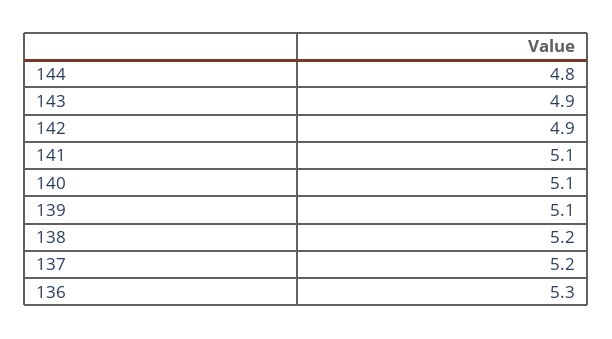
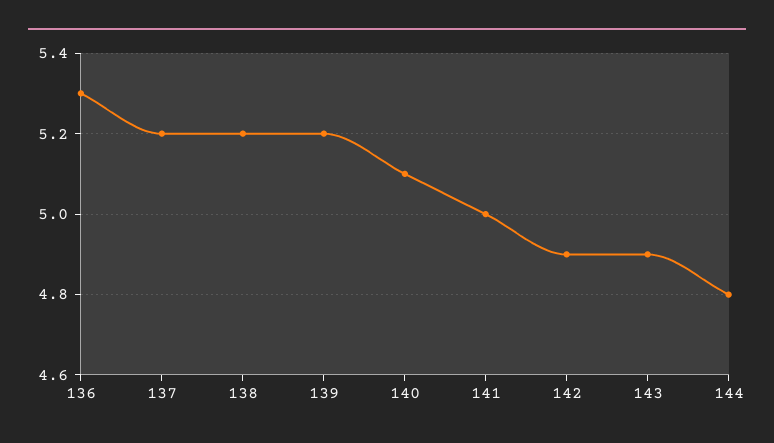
  {
    "144": 4.8,
    "143": 4.9,
    "142": 4.9,
-   "141": 5.1,
+   "141": 5,
    "140": 5.1,
-   "139": 5.1,
+   "139": 5.2,
    "138": 5.2,
    "137": 5.2,
    "136": 5.3
  }

